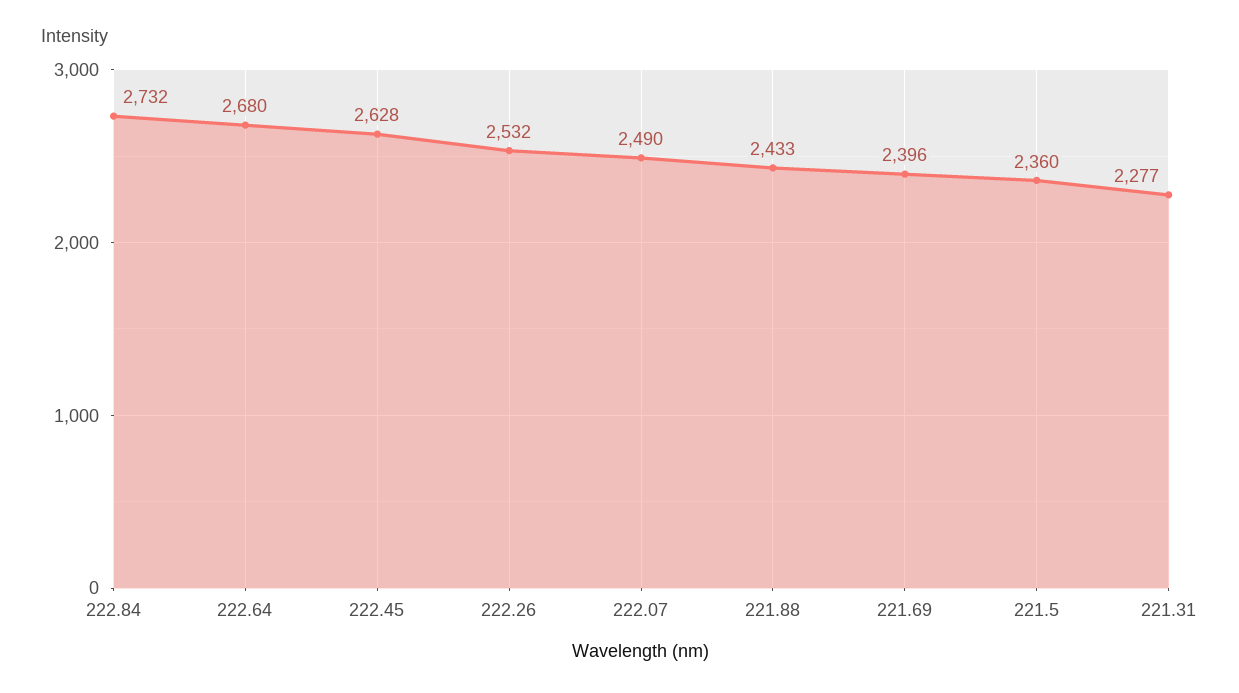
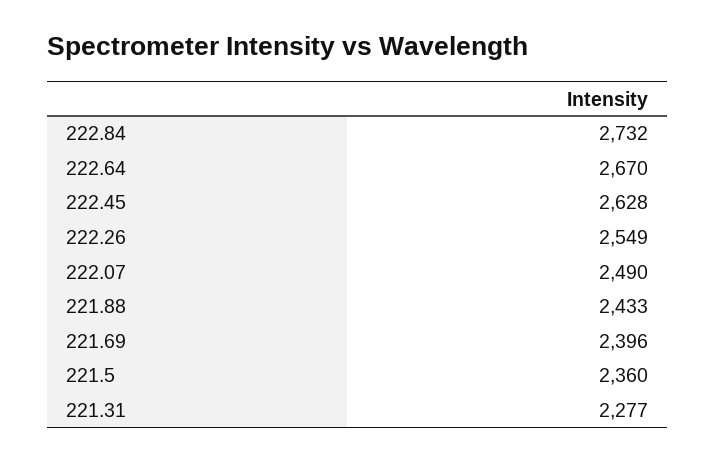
  {
    "222.84": 2732,
-   "222.64": 2680,
+   "222.64": 2670,
    "222.45": 2628,
-   "222.26": 2532,
+   "222.26": 2549,
    "222.07": 2490,
    "221.88": 2433,
    "221.69": 2396,
    "221.5": 2360,
    "221.31": 2277
  }

